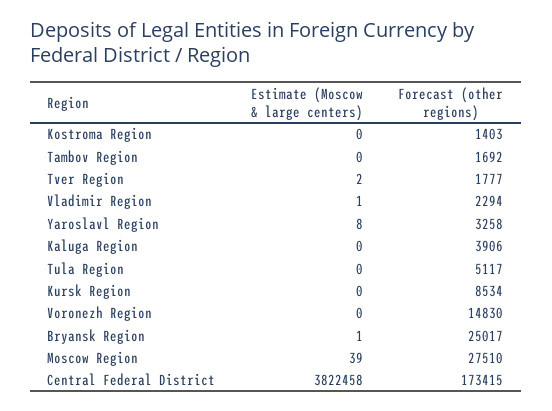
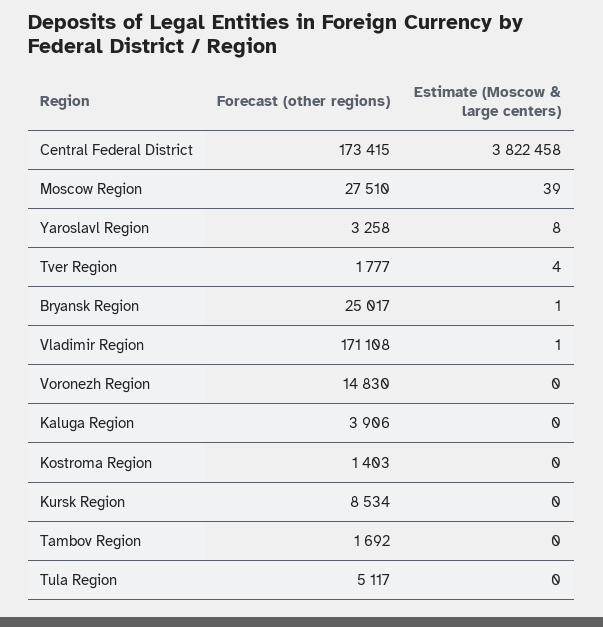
  {
    "Estimate (Moscow & large centers)": {
      "Kostroma Region": 0,
      "Tambov Region": 0,
-     "Tver Region": 2,
+     "Tver Region": 4,
      "Vladimir Region": 1,
      "Yaroslavl Region": 8,
      "Kaluga Region": 0,
      "Tula Region": 0,
      "Kursk Region": 0,
      "Voronezh Region": 0,
      "Bryansk Region": 1,
      "Moscow Region": 39,
      "Central Federal District": 3822458
    },
    "Forecast (other regions)": {
      "Kostroma Region": 1403,
      "Tambov Region": 1692,
      "Tver Region": 1777,
-     "Vladimir Region": 2294,
+     "Vladimir Region": 171108,
      "Yaroslavl Region": 3258,
      "Kaluga Region": 3906,
      "Tula Region": 5117,
      "Kursk Region": 8534,
      "Voronezh Region": 14830,
      "Bryansk Region": 25017,
      "Moscow Region": 27510,
      "Central Federal District": 173415
    }
  }

